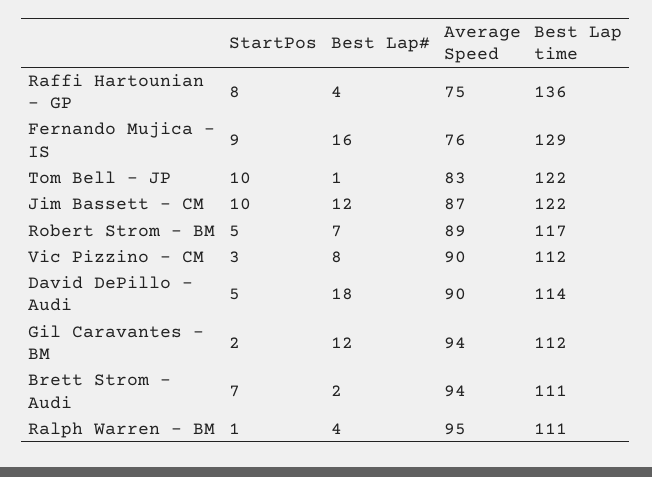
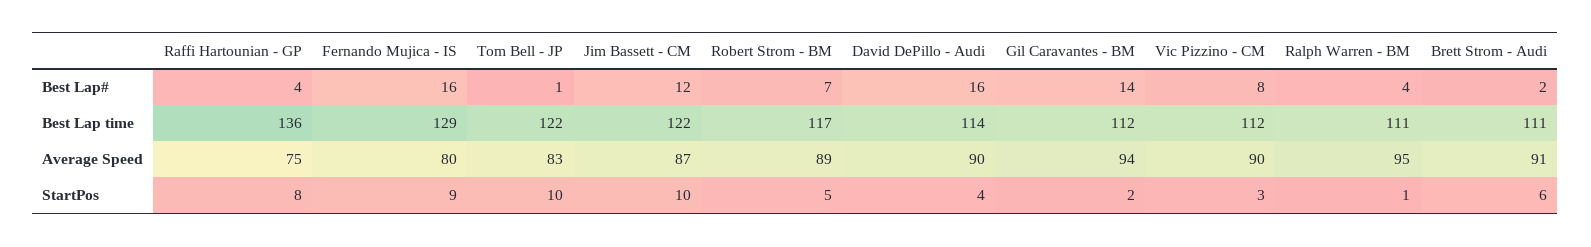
  {
    "StartPos": {
      "Raffi Hartounian - GP": 8,
      "Fernando Mujica - IS": 9,
      "Tom Bell - JP": 10,
      "Jim Bassett - CM": 10,
      "Robert Strom - BM": 5,
      "Vic Pizzino - CM": 3,
-     "David DePillo - Audi": 5,
+     "David DePillo - Audi": 4,
      "Gil Caravantes - BM": 2,
-     "Brett Strom - Audi": 7,
+     "Brett Strom - Audi": 6,
      "Ralph Warren - BM": 1
    },
    "Best Lap#": {
      "Raffi Hartounian - GP": 4,
      "Fernando Mujica - IS": 16,
      "Tom Bell - JP": 1,
      "Jim Bassett - CM": 12,
      "Robert Strom - BM": 7,
      "Vic Pizzino - CM": 8,
-     "David DePillo - Audi": 18,
+     "David DePillo - Audi": 16,
-     "Gil Caravantes - BM": 12,
+     "Gil Caravantes - BM": 14,
      "Brett Strom - Audi": 2,
      "Ralph Warren - BM": 4
    },
    "Average Speed": {
      "Raffi Hartounian - GP": 75,
-     "Fernando Mujica - IS": 76,
+     "Fernando Mujica - IS": 80,
      "Tom Bell - JP": 83,
      "Jim Bassett - CM": 87,
      "Robert Strom - BM": 89,
      "Vic Pizzino - CM": 90,
      "David DePillo - Audi": 90,
      "Gil Caravantes - BM": 94,
-     "Brett Strom - Audi": 94,
+     "Brett Strom - Audi": 91,
      "Ralph Warren - BM": 95
    },
    "Best Lap time": {
      "Raffi Hartounian - GP": 136,
      "Fernando Mujica - IS": 129,
      "Tom Bell - JP": 122,
      "Jim Bassett - CM": 122,
      "Robert Strom - BM": 117,
      "Vic Pizzino - CM": 112,
      "David DePillo - Audi": 114,
      "Gil Caravantes - BM": 112,
      "Brett Strom - Audi": 111,
      "Ralph Warren - BM": 111
    }
  }

